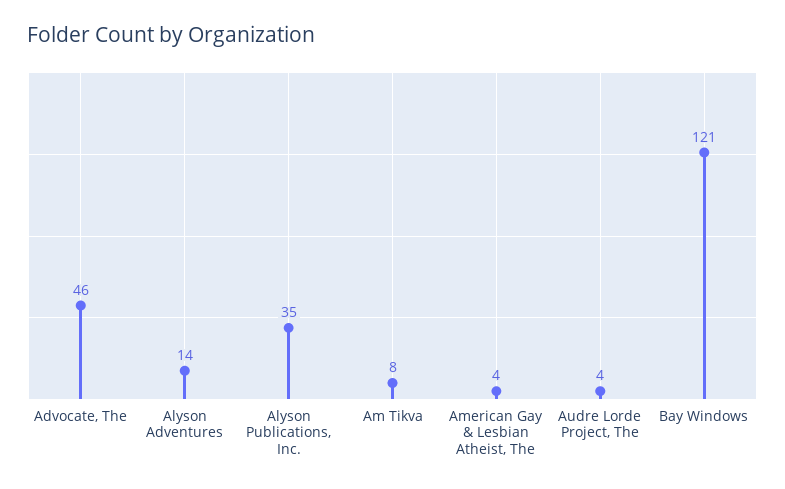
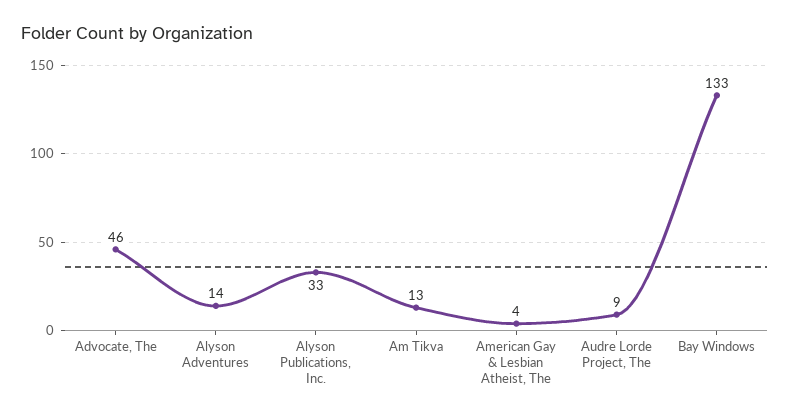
  {
    "Advocate, The": 46,
    "Alyson Adventures": 14,
-   "Alyson Publications, Inc.": 35,
+   "Alyson Publications, Inc.": 33,
-   "Am Tikva": 8,
+   "Am Tikva": 13,
    "American Gay & Lesbian Atheist, The": 4,
-   "Audre Lorde Project, The": 4,
+   "Audre Lorde Project, The": 9,
-   "Bay Windows": 121
+   "Bay Windows": 133
  }

